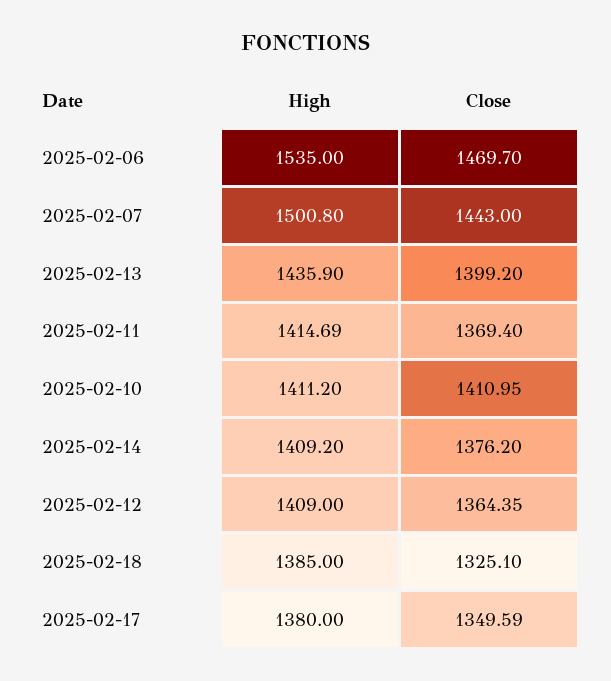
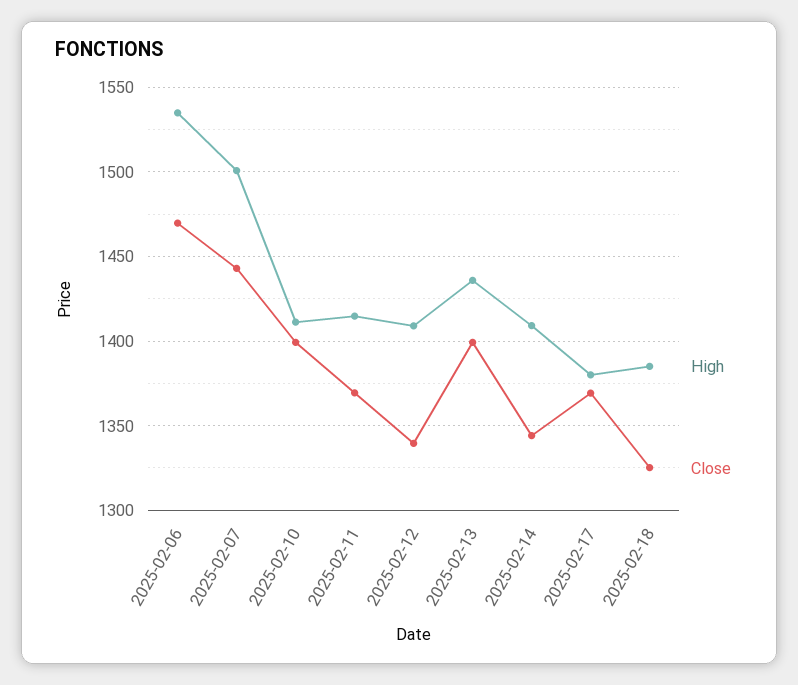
  {
    "High": {
      "2025-02-06": 1535,
      "2025-02-07": 1500.8,
      "2025-02-13": 1435.9,
      "2025-02-11": 1414.69,
      "2025-02-10": 1411.2,
      "2025-02-14": 1409.2,
      "2025-02-12": 1409,
      "2025-02-18": 1385,
      "2025-02-17": 1380
    },
    "Close": {
      "2025-02-06": 1469.7,
      "2025-02-07": 1443,
      "2025-02-13": 1399.2,
      "2025-02-11": 1369.4,
-     "2025-02-10": 1410.95,
+     "2025-02-10": 1400,
-     "2025-02-14": 1376.2,
+     "2025-02-14": 1345,
-     "2025-02-12": 1364.35,
+     "2025-02-12": 1340,
      "2025-02-18": 1325.1,
-     "2025-02-17": 1349.59
+     "2025-02-17": 1370
    }
  }

